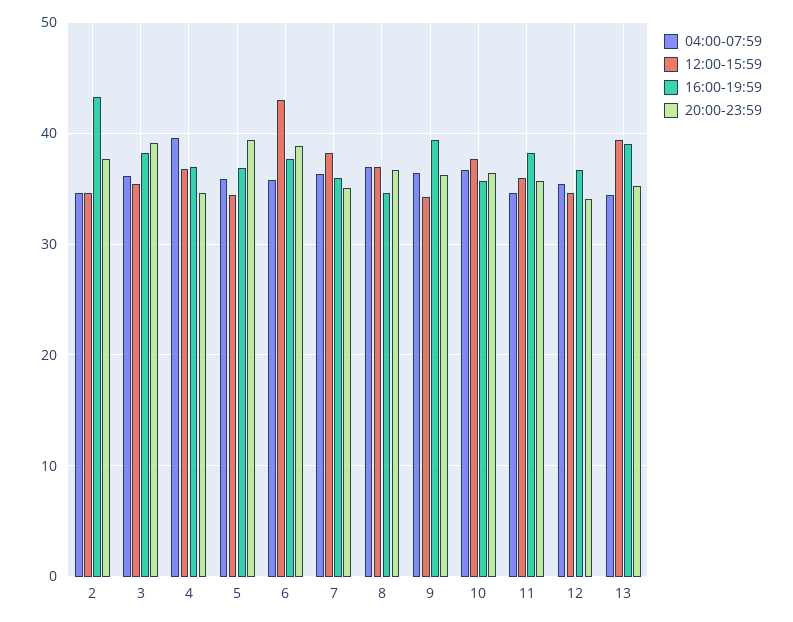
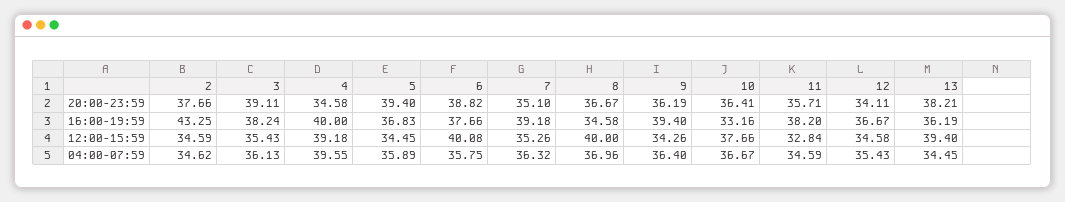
  {
    "04:00-07:59": {
      "2": 34.62,
      "3": 36.13,
      "4": 39.55,
      "5": 35.89,
      "6": 35.75,
      "7": 36.32,
      "8": 36.96,
      "9": 36.4,
      "10": 36.67,
      "11": 34.59,
      "12": 35.43,
      "13": 34.45
    },
    "12:00-15:59": {
      "2": 34.59,
      "3": 35.43,
-     "4": 37,
+     "4": 39.18,
      "5": 34.45,
-     "6": 43,
+     "6": 40.08,
-     "7": 38,
+     "7": 35.26,
-     "8": 37,
+     "8": 40,
      "9": 34.26,
      "10": 37.66,
-     "11": 36,
+     "11": 32.84,
      "12": 34.58,
      "13": 39.4
    },
    "16:00-19:59": {
      "2": 43.25,
      "3": 38.24,
-     "4": 37,
+     "4": 40,
      "5": 36.83,
      "6": 37.66,
-     "7": 36,
+     "7": 39.18,
      "8": 34.58,
      "9": 39.4,
-     "10": 36,
+     "10": 33.16,
      "11": 38.2,
      "12": 36.67,
-     "13": 39
+     "13": 36.19
    },
    "20:00-23:59": {
      "2": 37.66,
      "3": 39.11,
      "4": 34.58,
      "5": 39.4,
      "6": 38.82,
      "7": 35.1,
      "8": 36.67,
      "9": 36.19,
      "10": 36.41,
      "11": 35.71,
      "12": 34.11,
-     "13": 35
+     "13": 38.21
    }
  }

